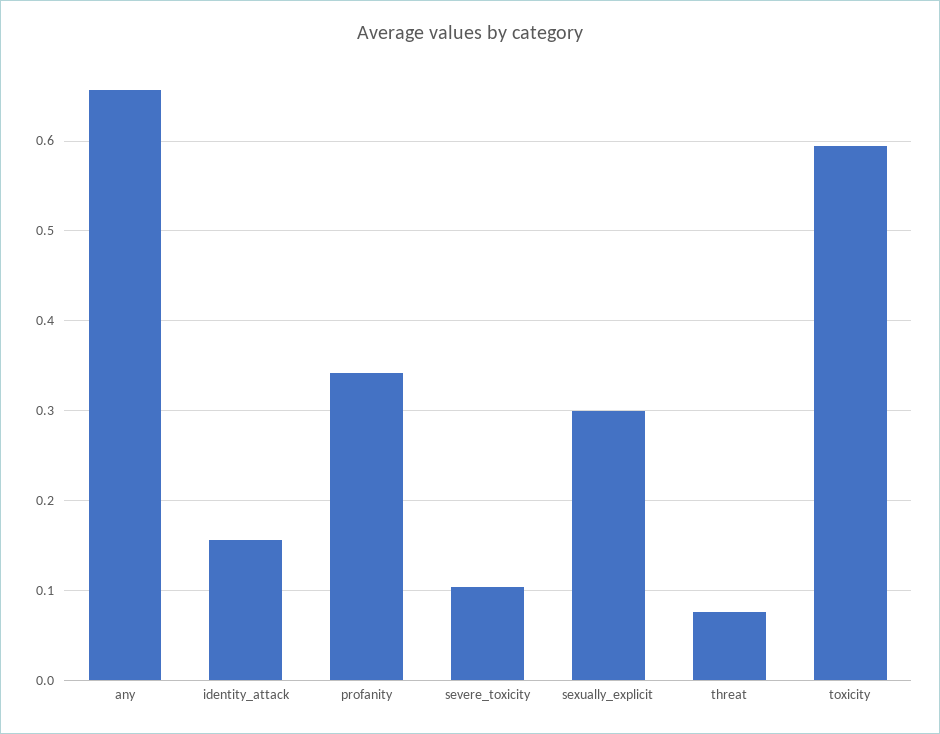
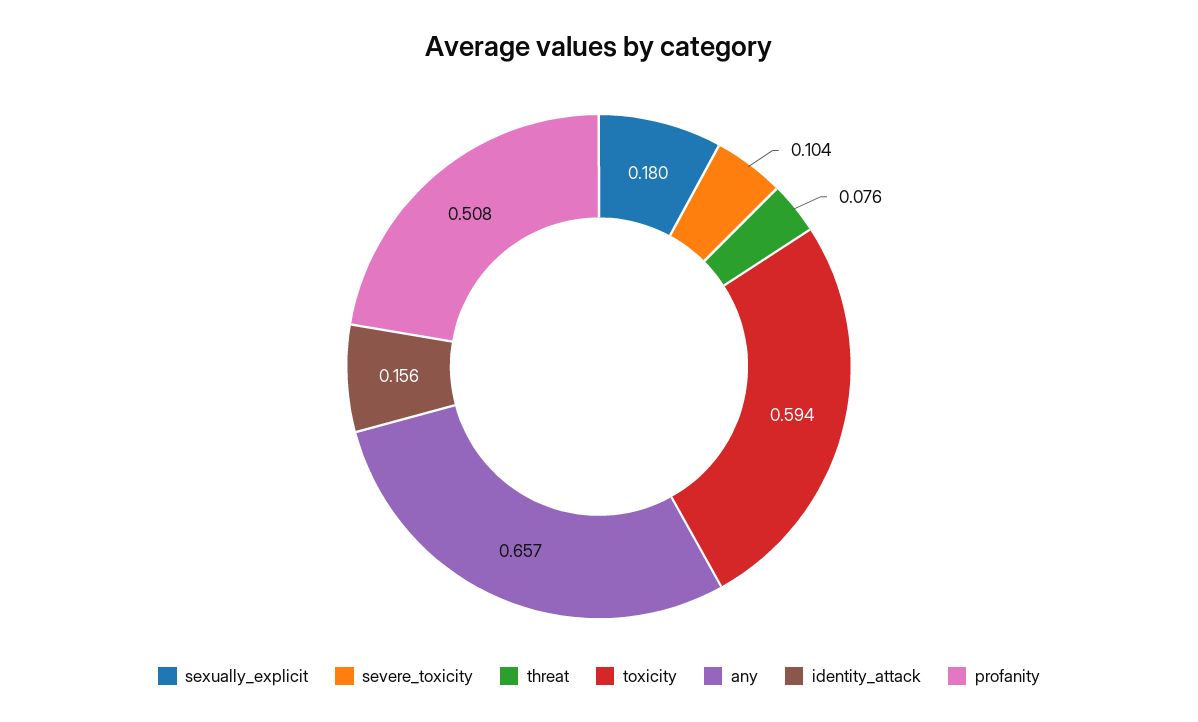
  {
    "any": 0.657,
    "identity_attack": 0.156,
-   "profanity": 0.34,
+   "profanity": 0.508,
    "severe_toxicity": 0.104,
-   "sexually_explicit": 0.3,
+   "sexually_explicit": 0.18,
    "threat": 0.076,
    "toxicity": 0.594
  }

